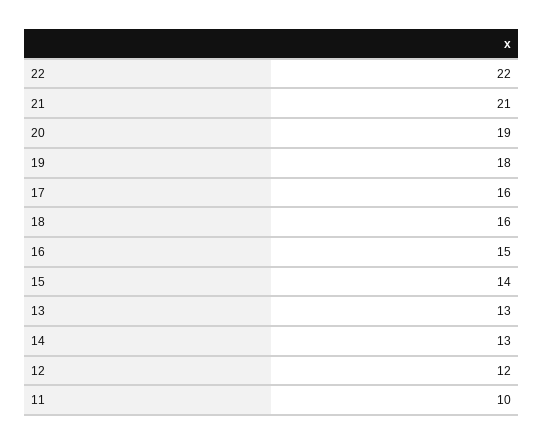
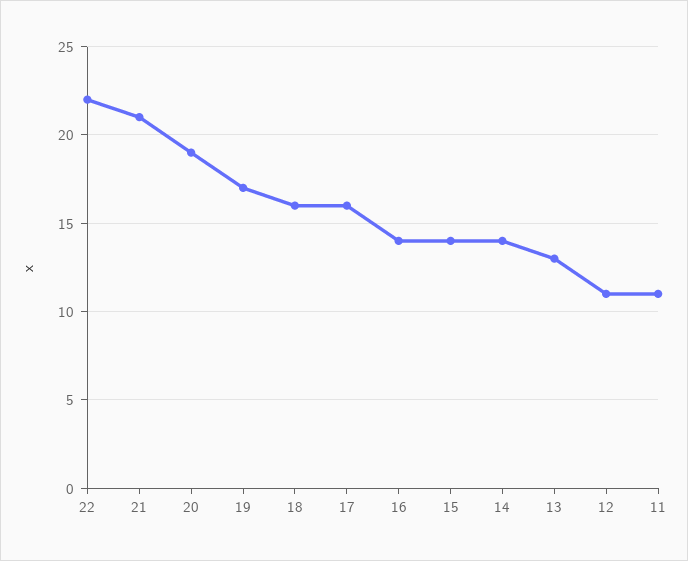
  {
    "22": 22,
    "21": 21,
    "20": 19,
-   "19": 18,
+   "19": 17,
    "17": 16,
    "18": 16,
-   "16": 15,
+   "16": 14,
    "15": 14,
    "13": 13,
-   "14": 13,
+   "14": 14,
-   "12": 12,
+   "12": 11,
-   "11": 10
+   "11": 11
  }

